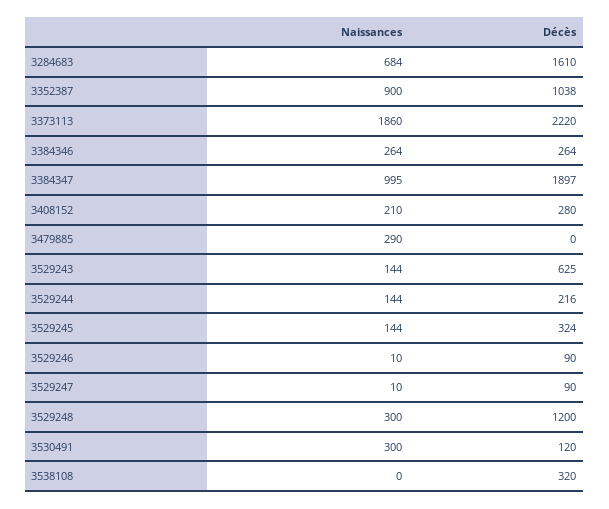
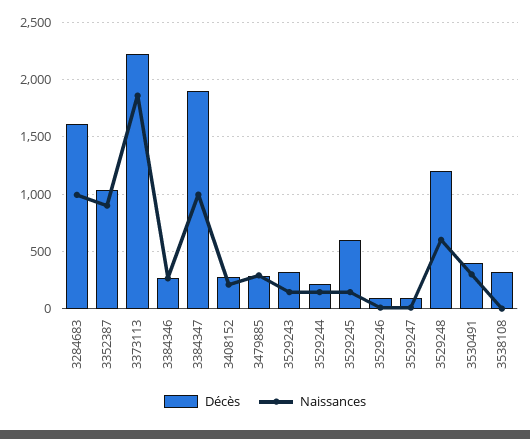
  {
    "Naissances": {
-     "3284683": 684,
+     "3284683": 1000,
      "3352387": 900,
      "3373113": 1860,
      "3384346": 264,
      "3384347": 995,
      "3408152": 210,
      "3479885": 290,
      "3529243": 144,
      "3529244": 144,
      "3529245": 144,
      "3529246": 10,
      "3529247": 10,
-     "3529248": 300,
+     "3529248": 600,
      "3530491": 300,
      "3538108": 0
    },
    "Décès": {
      "3284683": 1610,
      "3352387": 1038,
      "3373113": 2220,
      "3384346": 264,
      "3384347": 1897,
      "3408152": 280,
-     "3479885": 0,
+     "3479885": 300,
-     "3529243": 625,
+     "3529243": 300,
      "3529244": 216,
-     "3529245": 324,
+     "3529245": 600,
      "3529246": 90,
      "3529247": 90,
      "3529248": 1200,
-     "3530491": 120,
+     "3530491": 400,
      "3538108": 320
    }
  }

